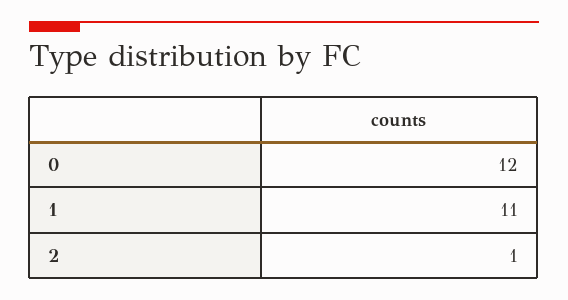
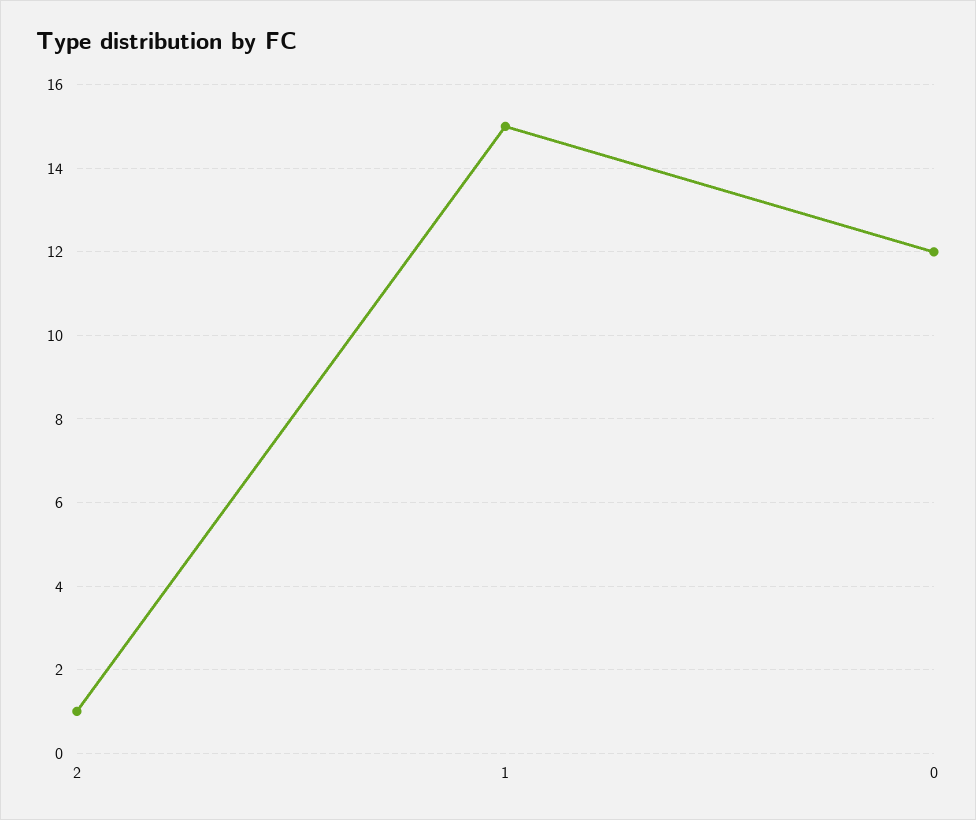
  {
    "0": 12,
-   "1": 11,
+   "1": 15,
    "2": 1
  }

